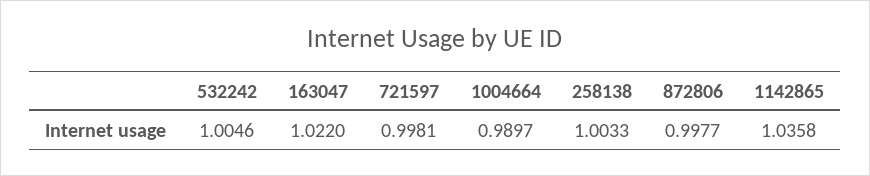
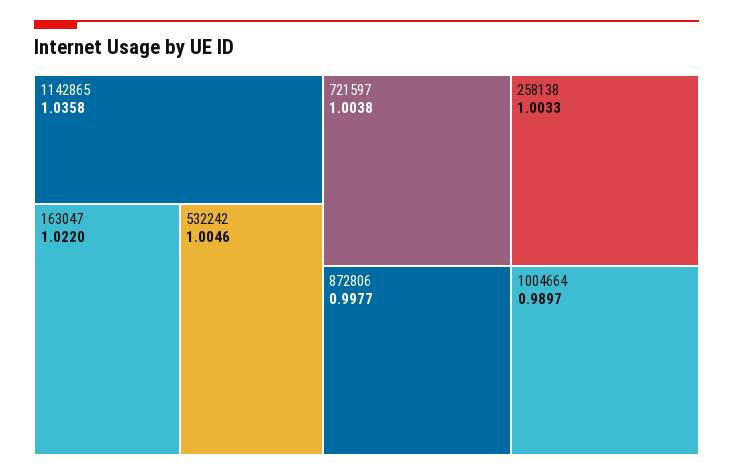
  {
    "532242": 1.0046,
    "163047": 1.022,
-   "721597": 0.9981,
+   "721597": 1.0038,
    "1004664": 0.9897,
    "258138": 1.0033,
    "872806": 0.9977,
    "1142865": 1.0358
  }

